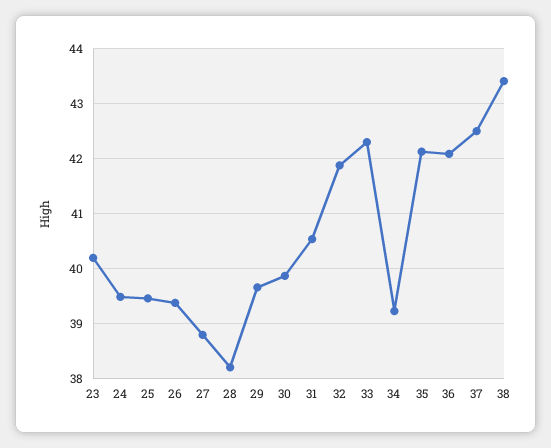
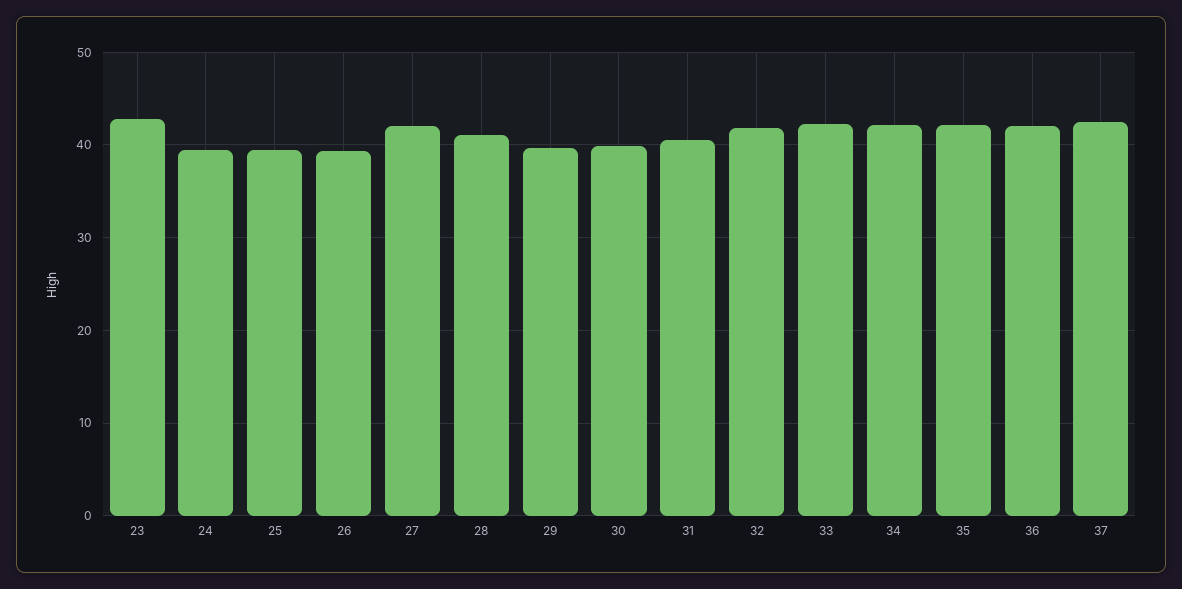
  {
-   "23": 40.2,
+   "23": 43,
    "24": 39.4,
    "25": 39.4,
    "26": 39.4,
-   "27": 38.8,
+   "27": 42,
-   "28": 38.2,
+   "28": 41,
    "29": 39.6,
    "30": 39.8,
    "31": 40.6,
    "32": 41.8,
    "33": 42.4,
-   "34": 39.2,
+   "34": 42,
    "35": 42.2,
    "36": 42,
-   "37": 42.6,
+   "37": 42.6
-   "38": 43.4
  }

